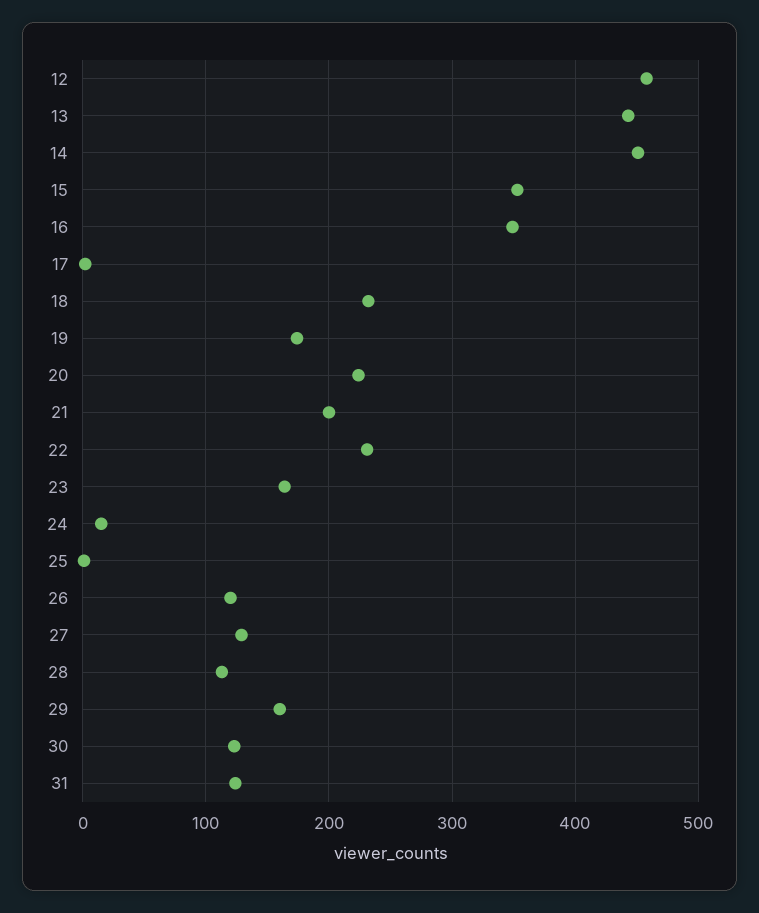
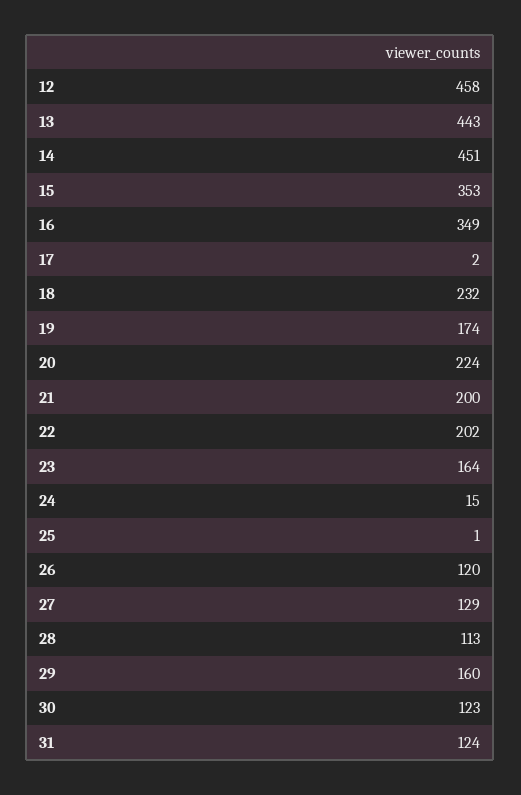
  {
    "12": 458,
    "13": 443,
    "14": 451,
    "15": 353,
    "16": 349,
    "17": 2,
    "18": 232,
    "19": 174,
    "20": 224,
    "21": 200,
-   "22": 230,
+   "22": 202,
    "23": 164,
    "24": 15,
    "25": 1,
    "26": 120,
    "27": 129,
    "28": 113,
    "29": 160,
    "30": 123,
    "31": 124
  }

